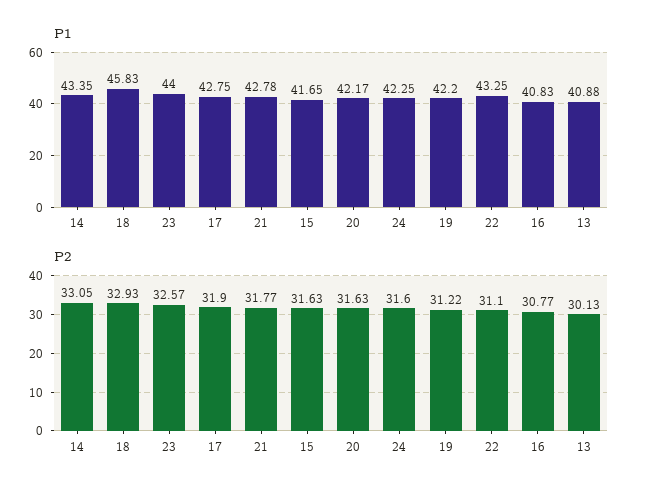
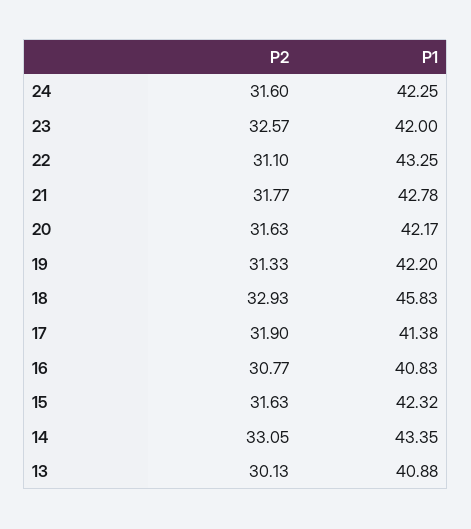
  {
    "P1": {
      "14": 43.35,
      "18": 45.83,
-     "23": 44,
+     "23": 42,
-     "17": 42.75,
+     "17": 41.38,
      "21": 42.78,
-     "15": 41.65,
+     "15": 42.32,
      "20": 42.17,
      "24": 42.25,
      "19": 42.2,
      "22": 43.25,
      "16": 40.83,
      "13": 40.88
    },
    "P2": {
      "14": 33.05,
      "18": 32.93,
      "23": 32.57,
      "17": 31.9,
      "21": 31.77,
      "15": 31.63,
      "20": 31.63,
      "24": 31.6,
-     "19": 31.22,
+     "19": 31.33,
      "22": 31.1,
      "16": 30.77,
      "13": 30.13
    }
  }

